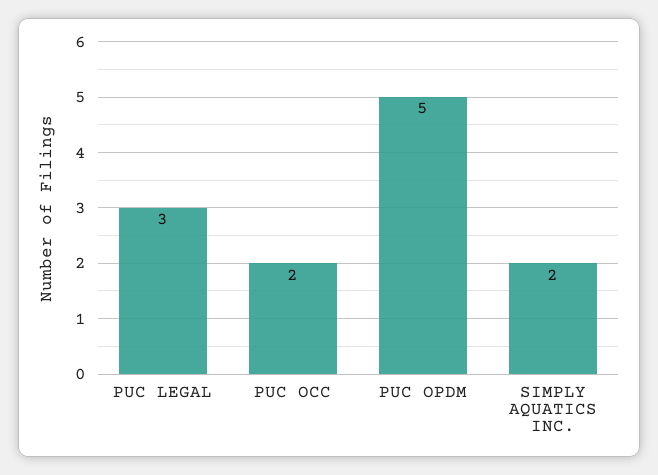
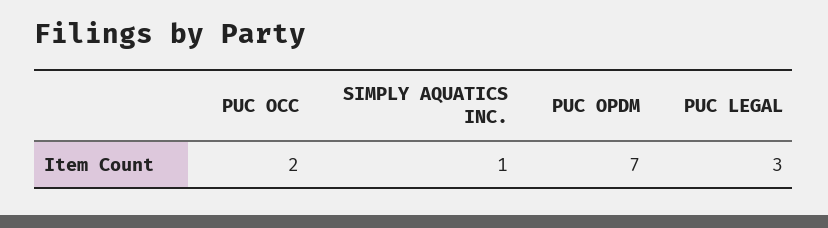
  {
    "PUC LEGAL": 3,
    "PUC OCC": 2,
-   "PUC OPDM": 5,
+   "PUC OPDM": 7,
-   "SIMPLY AQUATICS INC.": 2
+   "SIMPLY AQUATICS INC.": 1
  }

